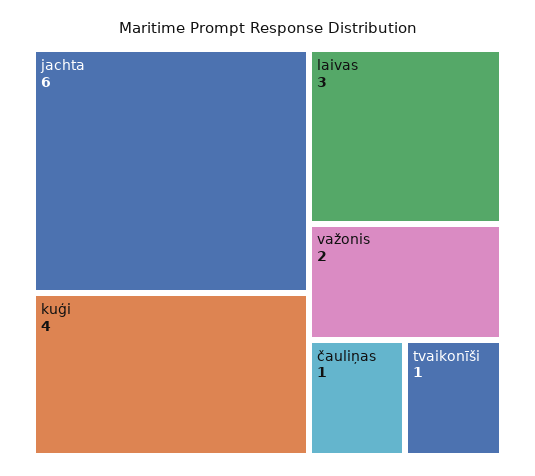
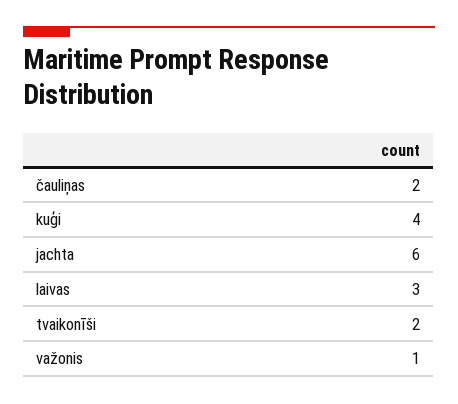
  {
    "jachta": 6,
    "kuģi": 4,
    "laivas": 3,
-   "važonis": 2,
+   "važonis": 1,
-   "čauliņas": 1,
+   "čauliņas": 2,
-   "tvaikonīši": 1
+   "tvaikonīši": 2
  }

